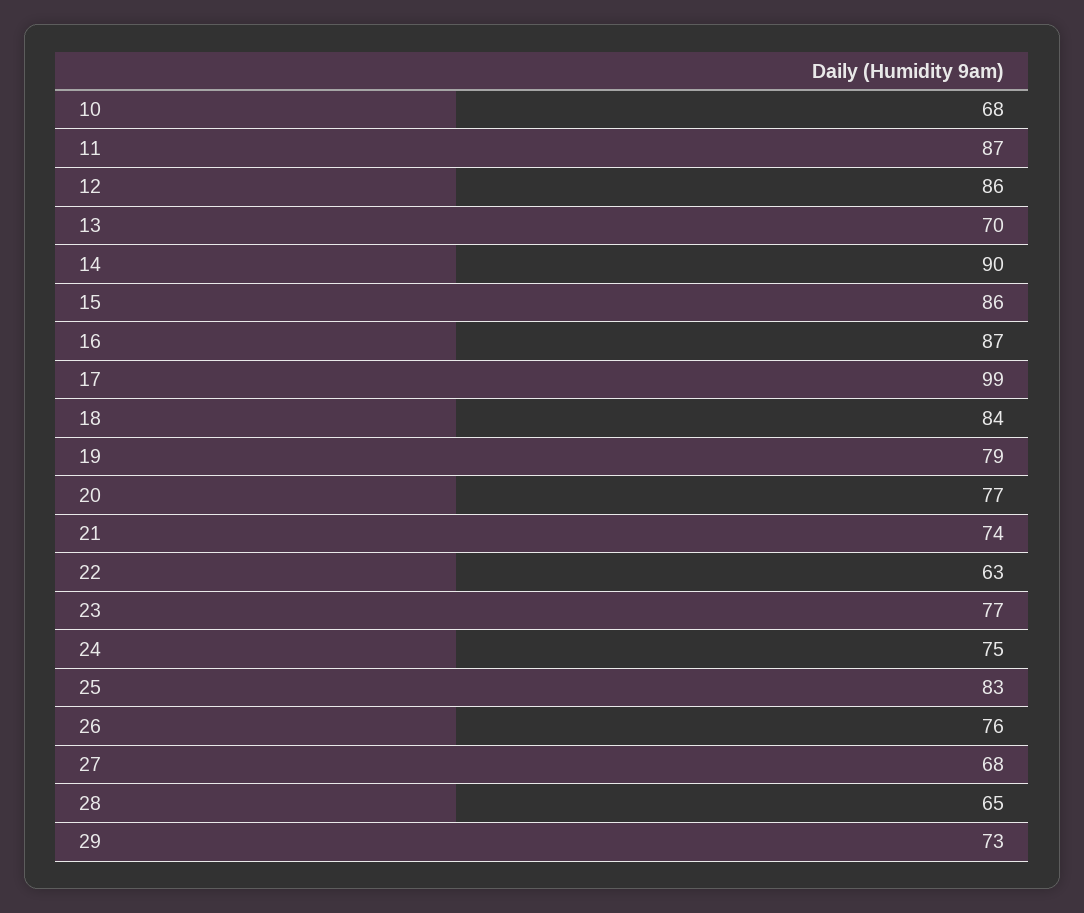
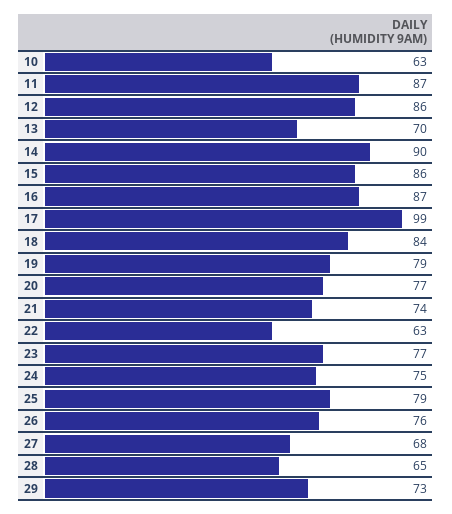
  {
-   "10": 68,
+   "10": 63,
    "11": 87,
    "12": 86,
    "13": 70,
    "14": 90,
    "15": 86,
    "16": 87,
    "17": 99,
    "18": 84,
    "19": 79,
    "20": 77,
    "21": 74,
    "22": 63,
    "23": 77,
    "24": 75,
-   "25": 83,
+   "25": 79,
    "26": 76,
    "27": 68,
    "28": 65,
    "29": 73
  }

